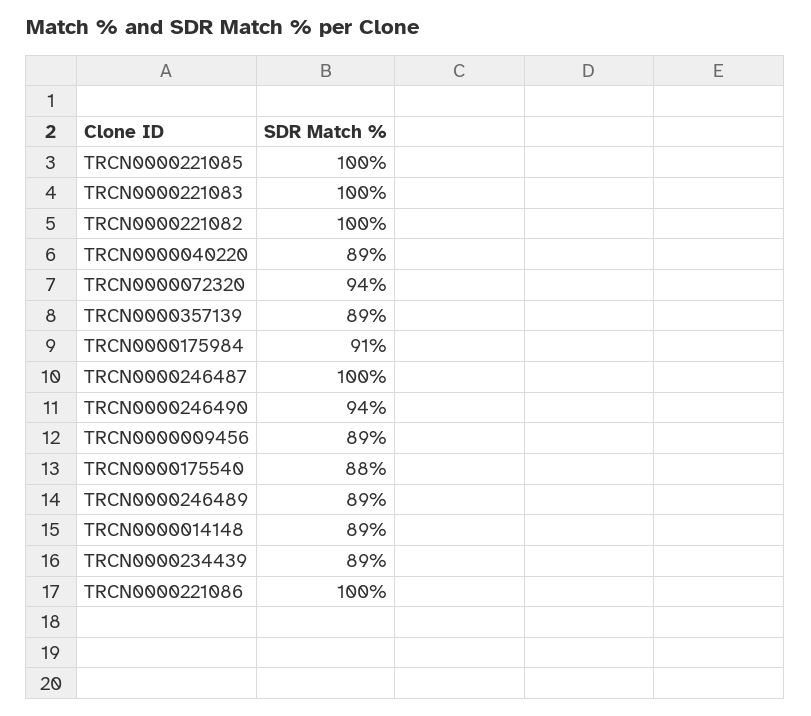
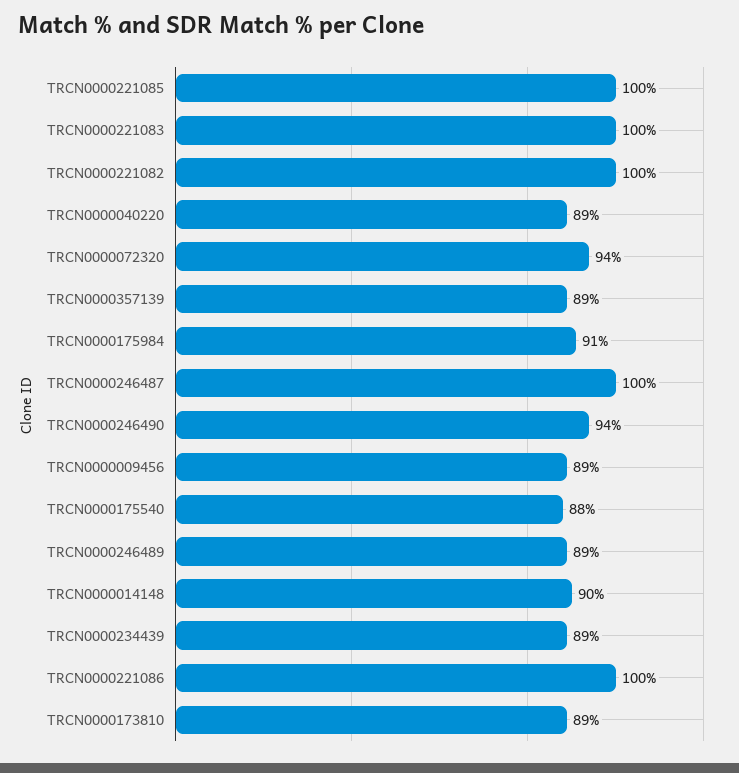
  {
    "TRCN0000221085": 100,
    "TRCN0000221083": 100,
    "TRCN0000221082": 100,
    "TRCN0000040220": 89,
    "TRCN0000072320": 94,
    "TRCN0000357139": 89,
    "TRCN0000175984": 91,
    "TRCN0000246487": 100,
    "TRCN0000246490": 94,
    "TRCN0000009456": 89,
    "TRCN0000175540": 88,
    "TRCN0000246489": 89,
-   "TRCN0000014148": 89,
+   "TRCN0000014148": 90,
    "TRCN0000234439": 89,
-   "TRCN0000221086": 100
+   "TRCN0000221086": 100,
+   "TRCN0000173810": 89
  }

